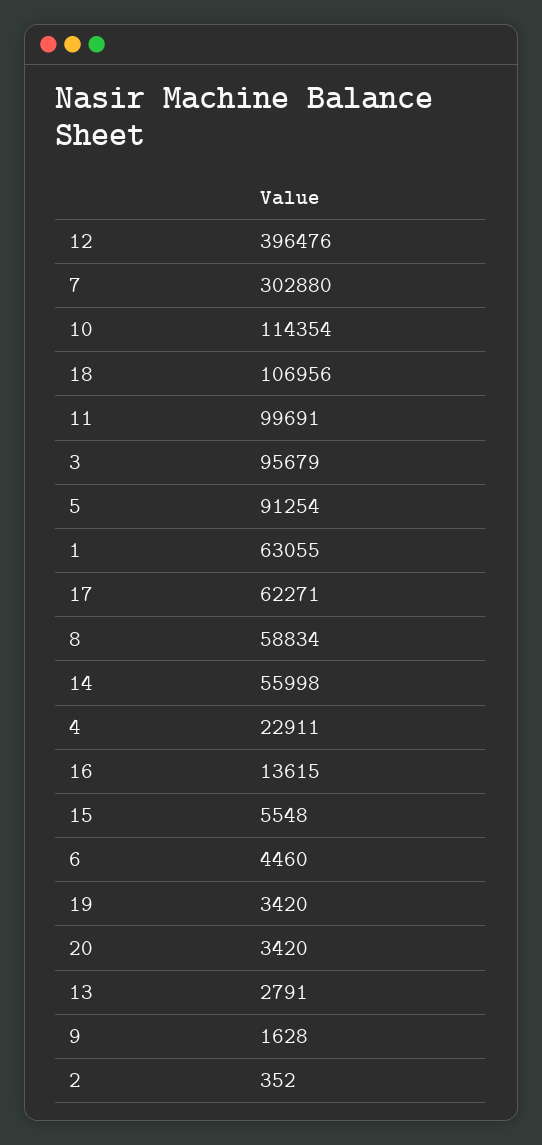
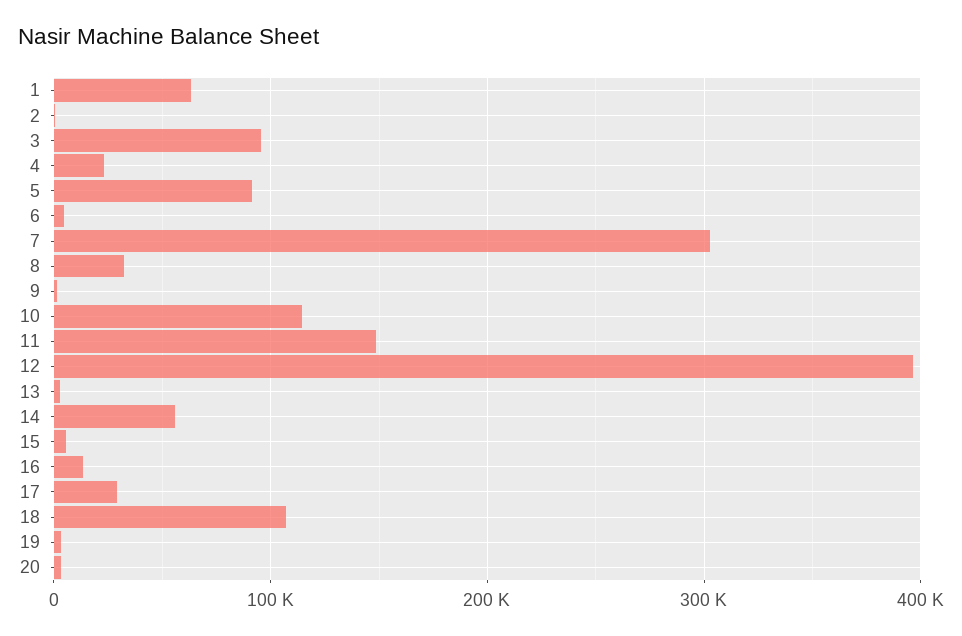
  {
    "12": 396476,
    "7": 302880,
    "10": 114354,
    "18": 106956,
-   "11": 99691,
+   "11": 150000,
    "3": 95679,
    "5": 91254,
    "1": 63055,
-   "17": 62271,
+   "17": 30000,
-   "8": 58834,
+   "8": 30000,
    "14": 55998,
    "4": 22911,
    "16": 13615,
    "15": 5548,
    "6": 4460,
    "19": 3420,
    "20": 3420,
    "13": 2791,
    "9": 1628,
    "2": 352
  }

